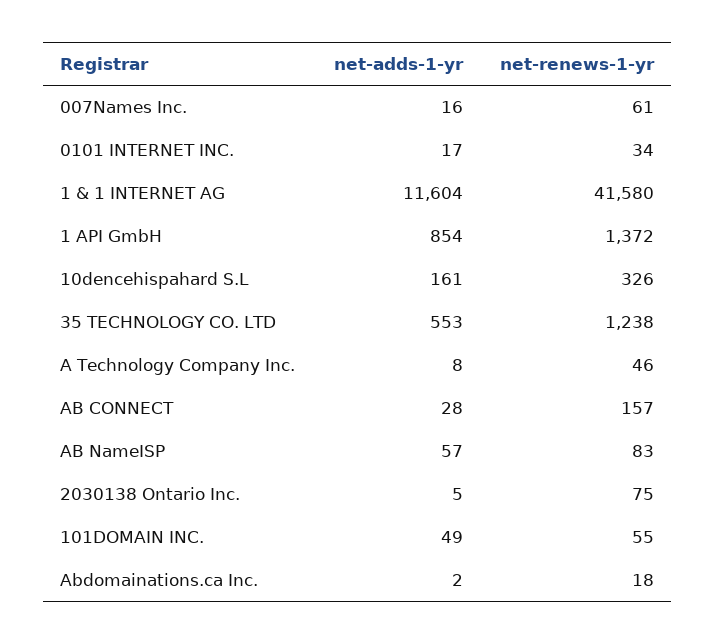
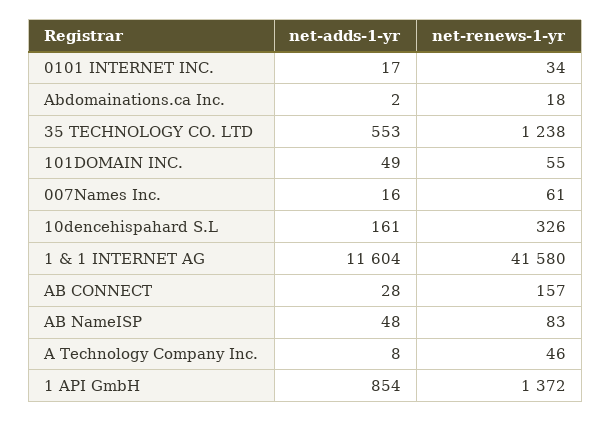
  {
    "net-adds-1-yr": {
      "007Names Inc.": 16,
      "0101 INTERNET INC.": 17,
      "1 & 1 INTERNET AG": 11604,
      "1 API GmbH": 854,
      "10dencehispahard S.L": 161,
      "35 TECHNOLOGY CO. LTD": 553,
      "A Technology Company Inc.": 8,
      "AB CONNECT": 28,
-     "AB NameISP": 57,
+     "AB NameISP": 48,
-     "2030138 Ontario Inc.": 5,
      "101DOMAIN INC.": 49,
      "Abdomainations.ca Inc.": 2
    },
    "net-renews-1-yr": {
      "007Names Inc.": 61,
      "0101 INTERNET INC.": 34,
      "1 & 1 INTERNET AG": 41580,
      "1 API GmbH": 1372,
      "10dencehispahard S.L": 326,
      "35 TECHNOLOGY CO. LTD": 1238,
      "A Technology Company Inc.": 46,
      "AB CONNECT": 157,
      "AB NameISP": 83,
-     "2030138 Ontario Inc.": 75,
      "101DOMAIN INC.": 55,
      "Abdomainations.ca Inc.": 18
    }
  }

